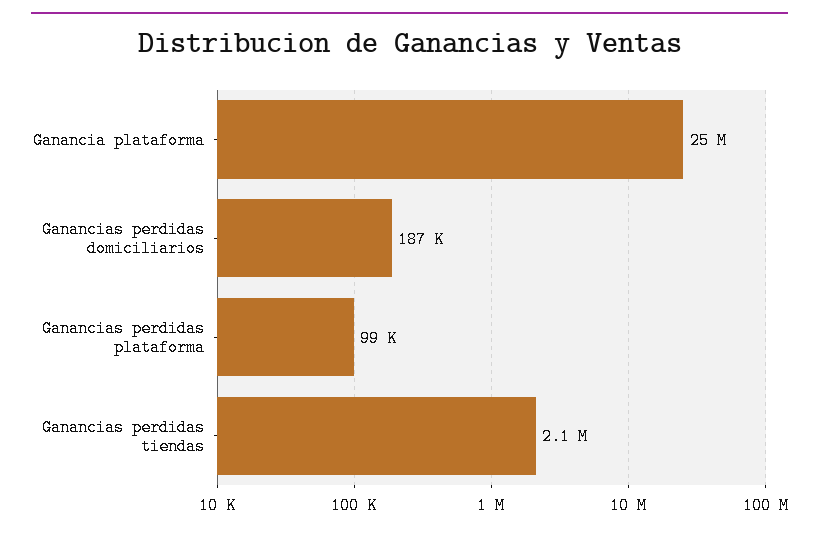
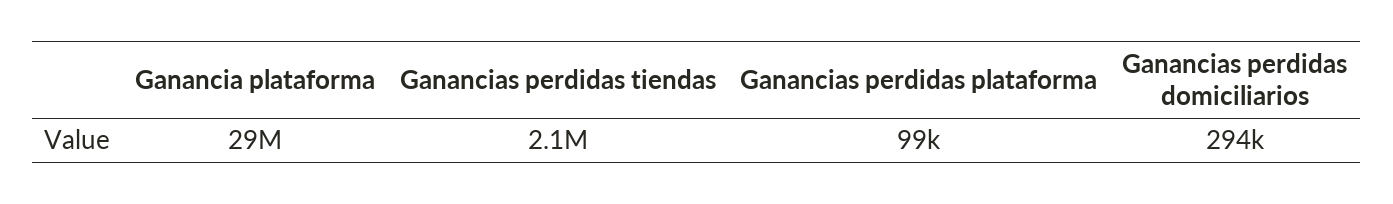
  {
-   "Ganancia plataforma": 25000000,
+   "Ganancia plataforma": 29000000,
-   "Ganancias perdidas domiciliarios": 187000,
+   "Ganancias perdidas domiciliarios": 294000,
    "Ganancias perdidas plataforma": 99000,
    "Ganancias perdidas tiendas": 2100000
  }

